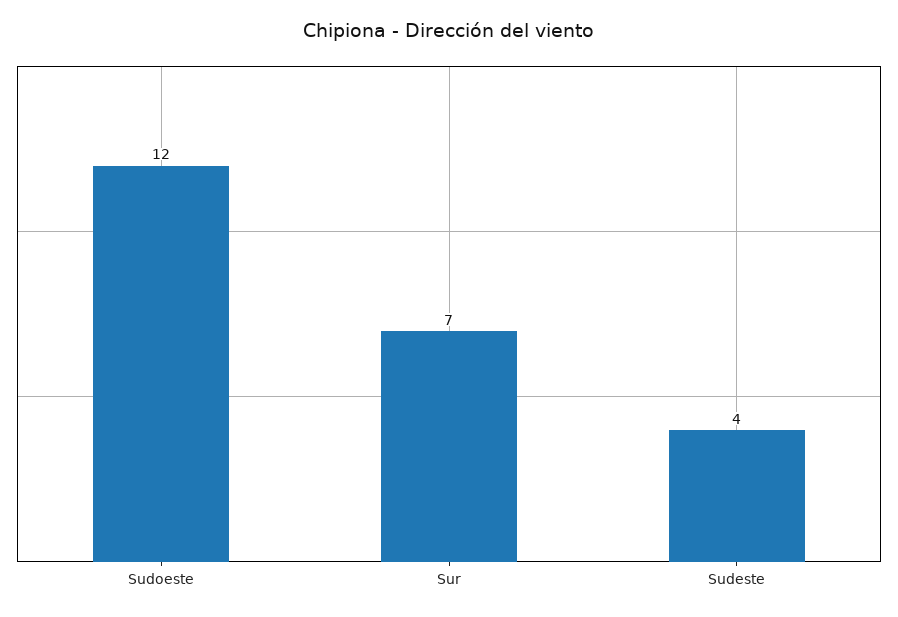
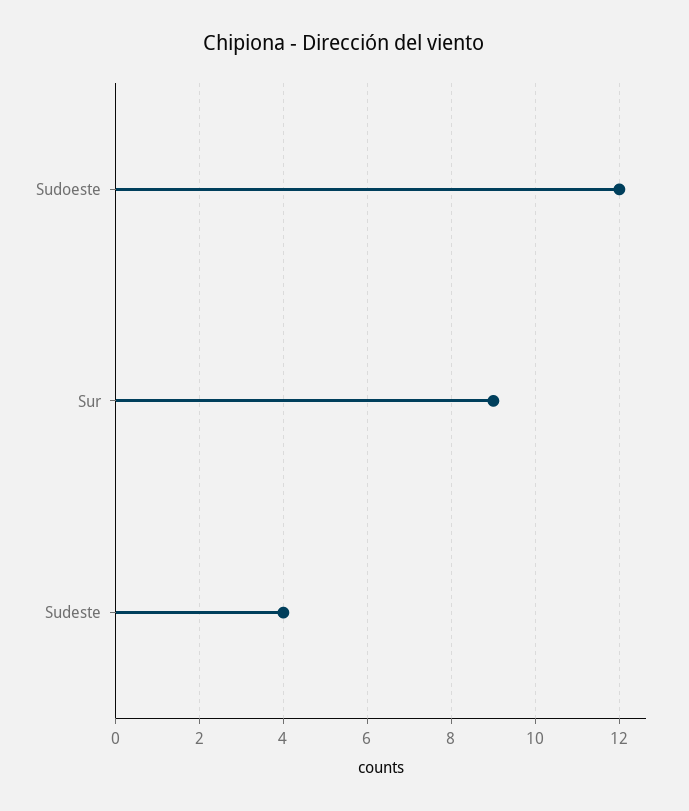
  {
    "Sudoeste": 12,
-   "Sur": 7,
+   "Sur": 9,
    "Sudeste": 4
  }

